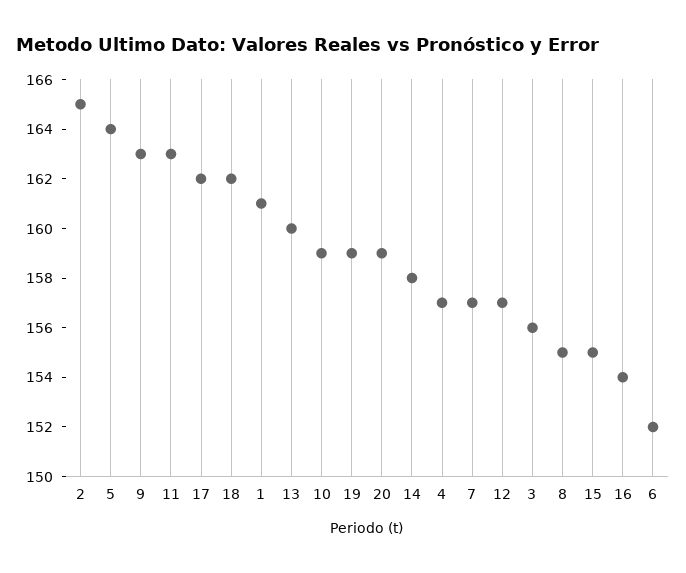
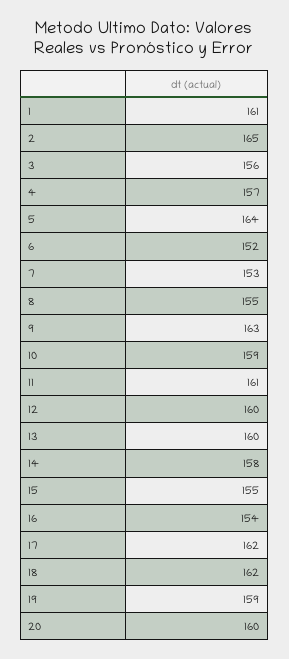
  {
    "2": 165,
    "5": 164,
    "9": 163,
-   "11": 163,
+   "11": 161,
    "17": 162,
    "18": 162,
    "1": 161,
    "13": 160,
    "10": 159,
    "19": 159,
-   "20": 159,
+   "20": 160,
    "14": 158,
    "4": 157,
-   "7": 157,
+   "7": 153,
-   "12": 157,
+   "12": 160,
    "3": 156,
    "8": 155,
    "15": 155,
    "16": 154,
    "6": 152
  }

